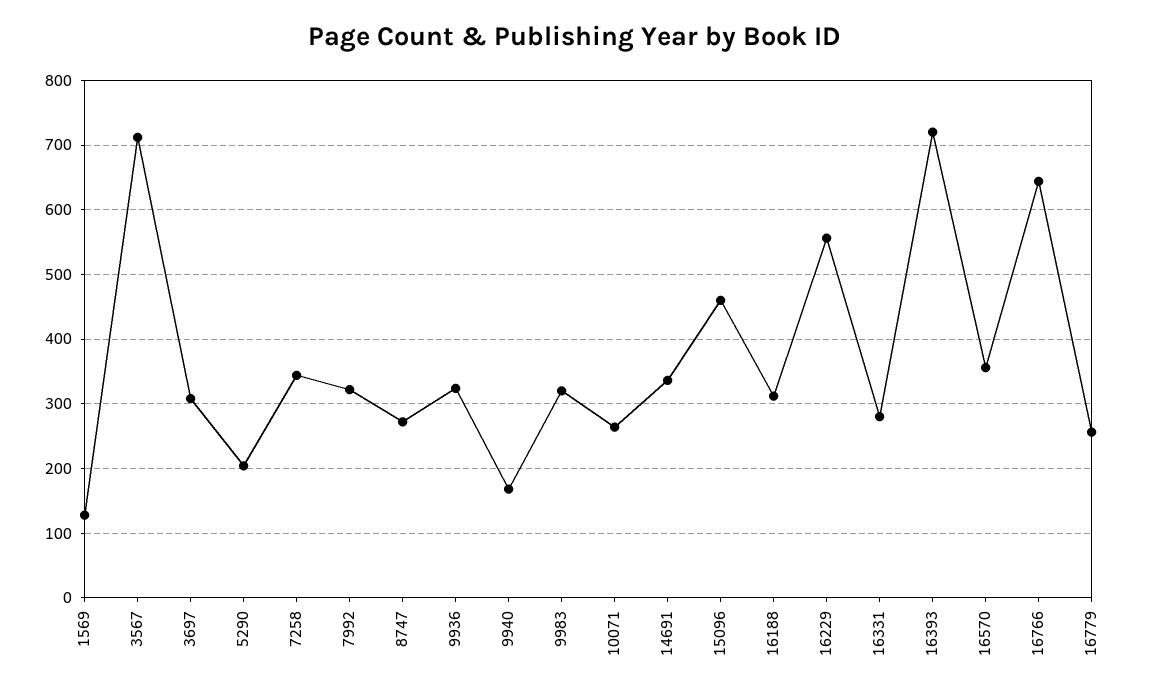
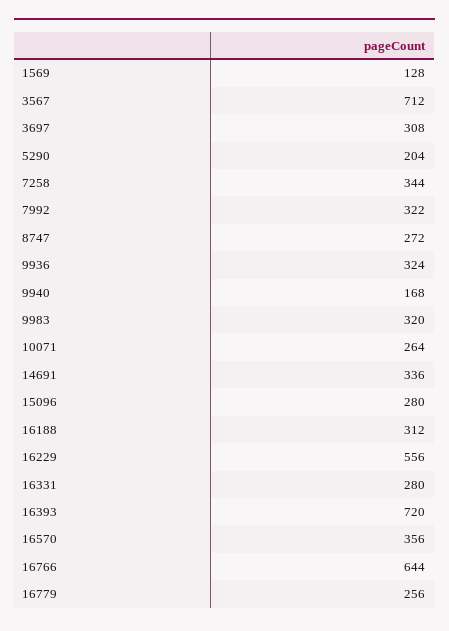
  {
    "1569": 128,
    "3567": 712,
    "3697": 308,
    "5290": 204,
    "7258": 344,
    "7992": 322,
    "8747": 272,
    "9936": 324,
    "9940": 168,
    "9983": 320,
    "10071": 264,
    "14691": 336,
-   "15096": 460,
+   "15096": 280,
    "16188": 312,
    "16229": 556,
    "16331": 280,
    "16393": 720,
    "16570": 356,
    "16766": 644,
    "16779": 256
  }

